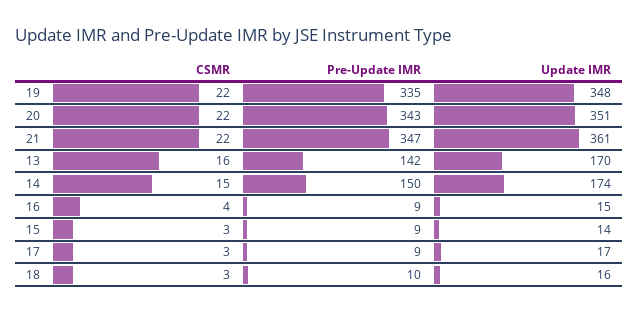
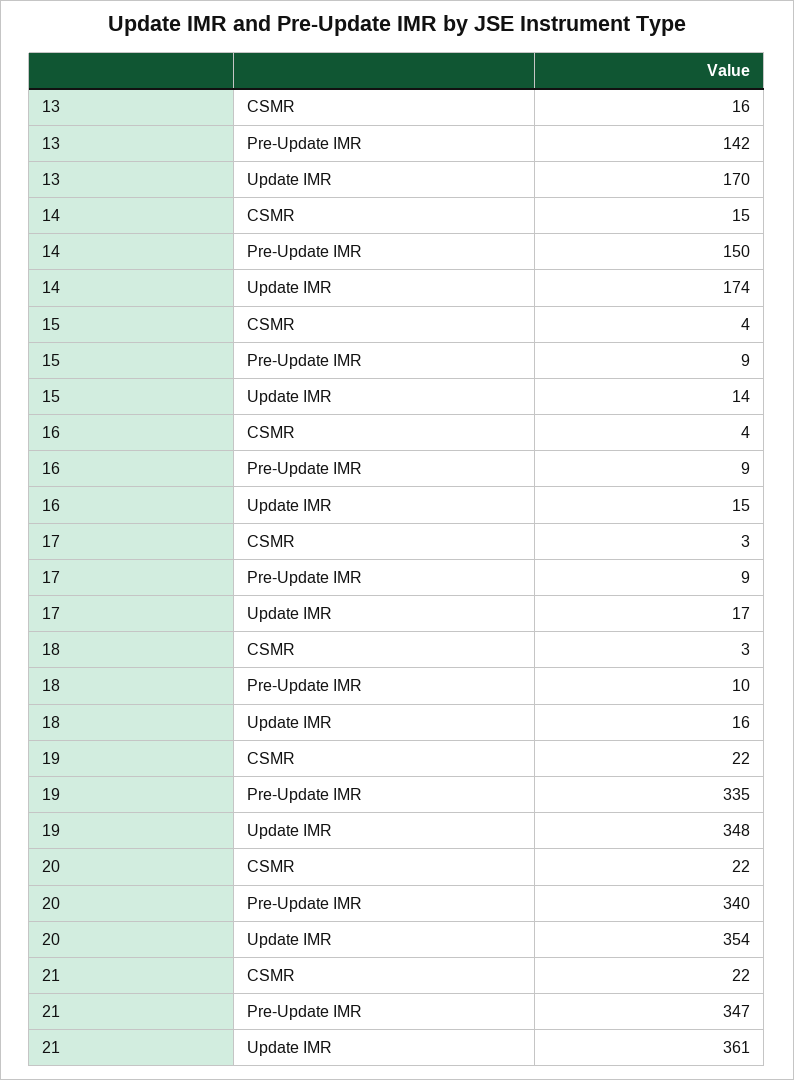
  {
    "CSMR": {
      "19": 22,
      "20": 22,
      "21": 22,
      "13": 16,
      "14": 15,
      "16": 4,
-     "15": 3,
+     "15": 4,
      "17": 3,
      "18": 3
    },
    "Pre-Update IMR": {
      "19": 335,
-     "20": 343,
+     "20": 340,
      "21": 347,
      "13": 142,
      "14": 150,
      "16": 9,
      "15": 9,
      "17": 9,
      "18": 10
    },
    "Update IMR": {
      "19": 348,
-     "20": 351,
+     "20": 354,
      "21": 361,
      "13": 170,
      "14": 174,
      "16": 15,
      "15": 14,
      "17": 17,
      "18": 16
    }
  }

